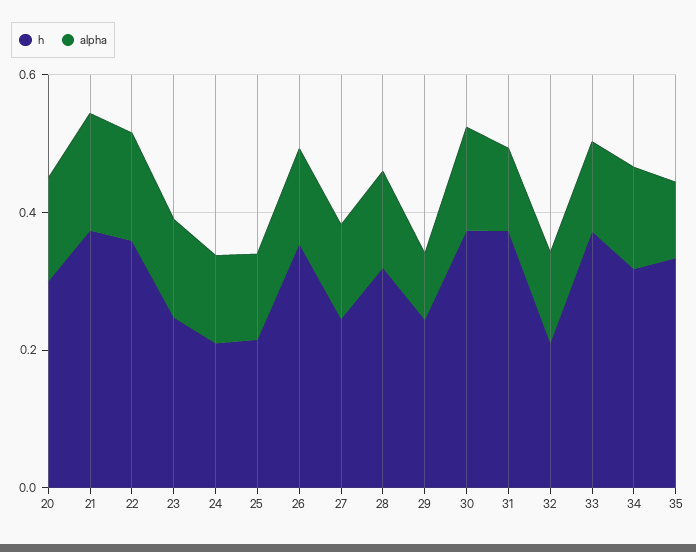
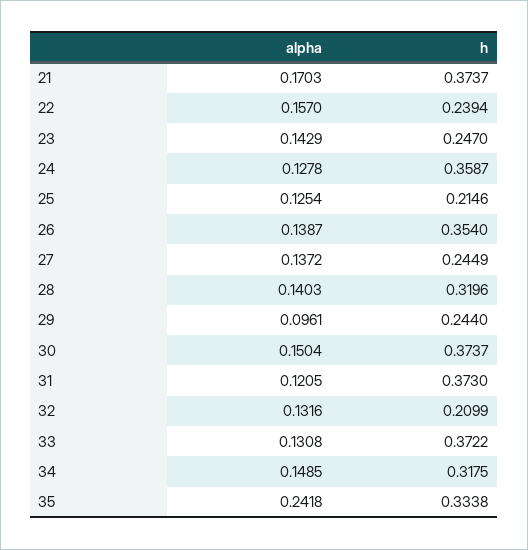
  {
    "h": {
-     "20": 0.3,
      "21": 0.3737,
-     "22": 0.35,
+     "22": 0.2394,
      "23": 0.247,
-     "24": 0.2,
+     "24": 0.3587,
      "25": 0.2146,
      "26": 0.354,
      "27": 0.2449,
      "28": 0.3196,
      "29": 0.244,
      "30": 0.3737,
      "31": 0.373,
      "32": 0.2099,
      "33": 0.3722,
      "34": 0.3175,
      "35": 0.3338
    },
    "alpha": {
-     "20": 0.15,
      "21": 0.1703,
      "22": 0.157,
      "23": 0.1429,
      "24": 0.1278,
      "25": 0.1254,
      "26": 0.1387,
      "27": 0.1372,
      "28": 0.1403,
      "29": 0.0961,
      "30": 0.1504,
      "31": 0.1205,
      "32": 0.1316,
      "33": 0.1308,
      "34": 0.1485,
-     "35": 0.1
+     "35": 0.2418
    }
  }

